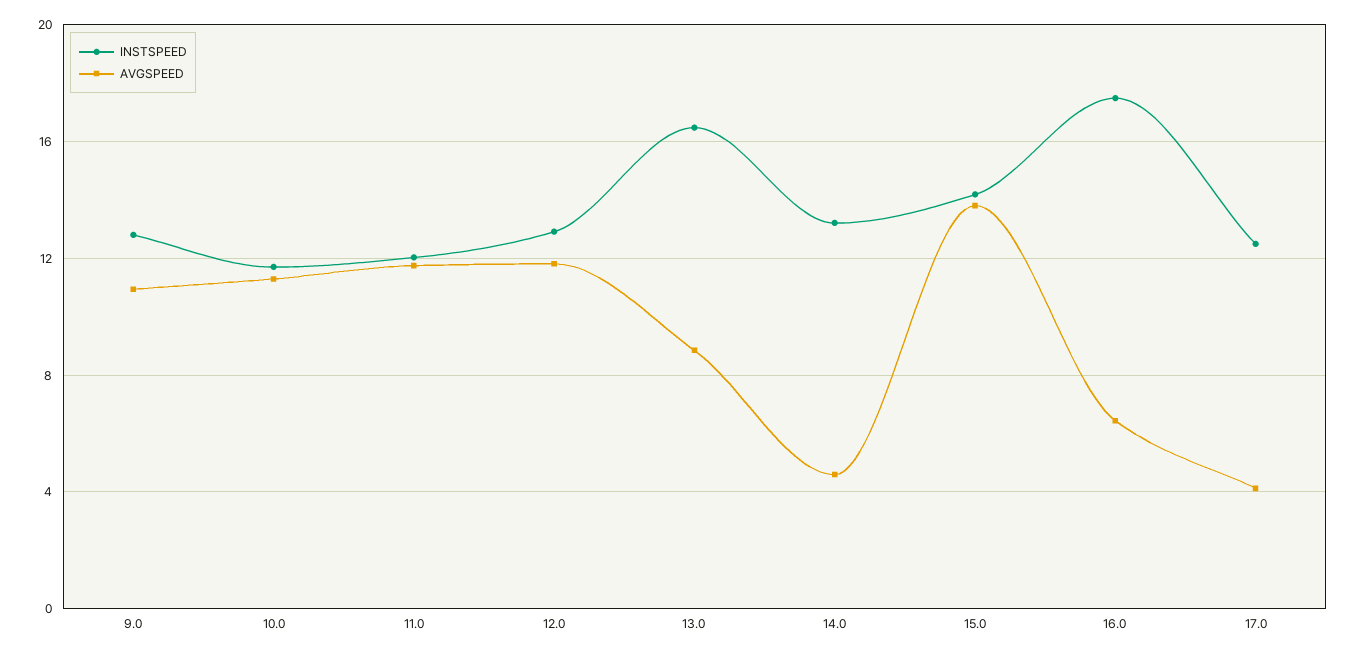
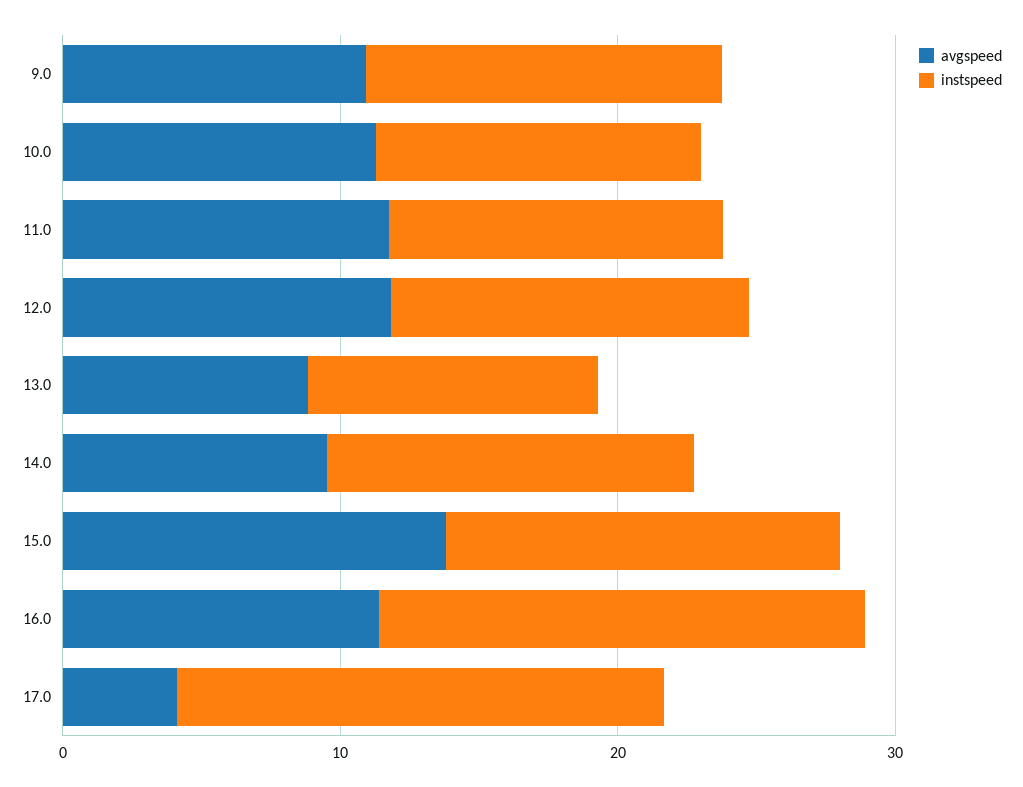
  {
    "INSTSPEED": {
      "9.0": 13,
      "10.0": 11.5,
      "11.0": 12,
      "12.0": 13,
-     "13.0": 16.5,
+     "13.0": 10,
      "14.0": 13,
      "15.0": 14,
      "16.0": 17.5,
-     "17.0": 12.5
+     "17.0": 18
    },
    "AVGSPEED": {
      "9.0": 11,
      "10.0": 11.5,
      "11.0": 11.5,
      "12.0": 12,
      "13.0": 9,
-     "14.0": 4.5,
+     "14.0": 10,
      "15.0": 14,
-     "16.0": 6.5,
+     "16.0": 12,
      "17.0": 4
    }
  }

